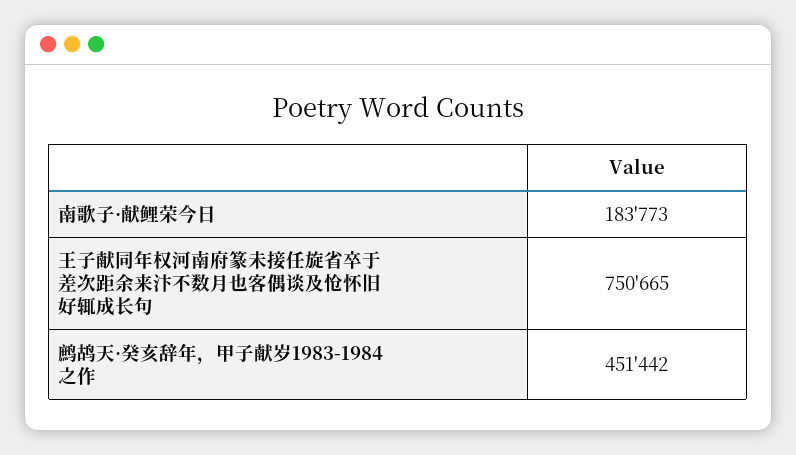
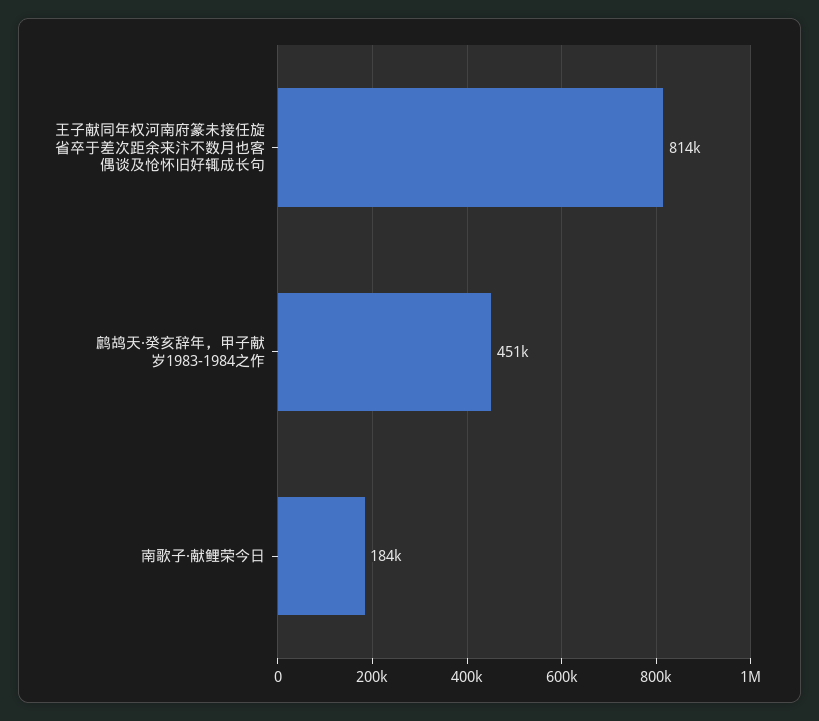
  {
    "南歌子·献鲤荣今日": 183773,
-   "王子献同年权河南府篆未接任旋省卒于差次距余来汴不数月也客偶谈及怆怀旧好辄成长句": 750665,
+   "王子献同年权河南府篆未接任旋省卒于差次距余来汴不数月也客偶谈及怆怀旧好辄成长句": 814000,
    "鹧鸪天·癸亥辞年，甲子献岁1983-1984之作": 451442
  }

